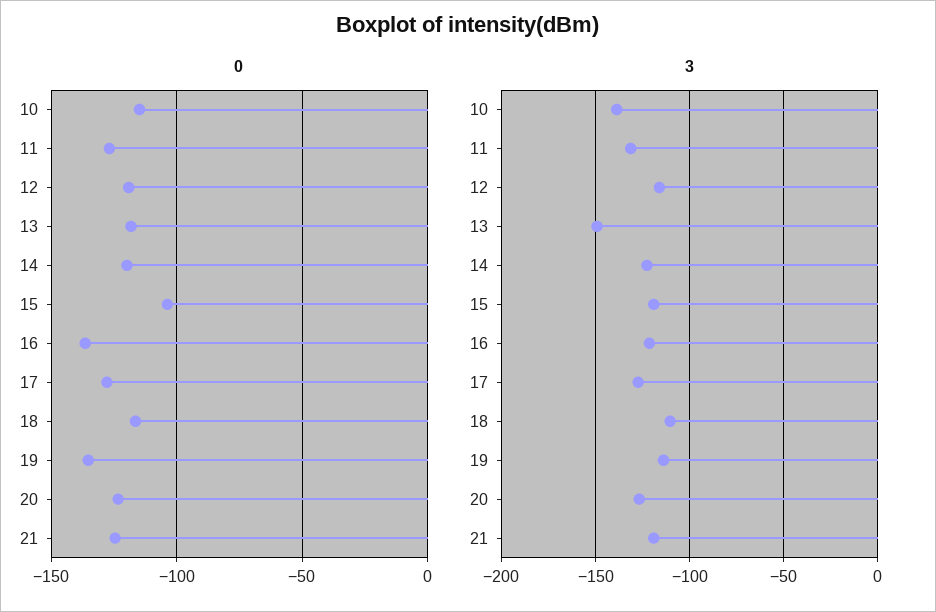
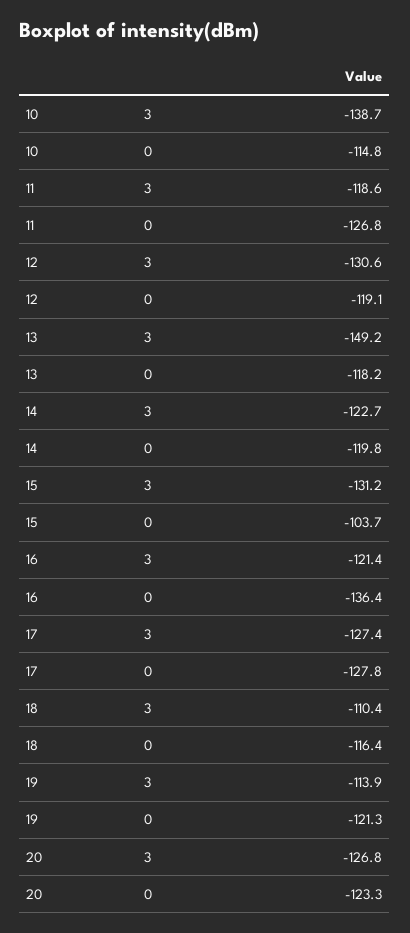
  {
    "0": {
      "10": -114.8,
      "11": -126.8,
      "12": -119.1,
      "13": -118.2,
      "14": -119.8,
      "15": -103.7,
      "16": -136.4,
      "17": -127.8,
      "18": -116.4,
-     "19": -135,
+     "19": -121.3,
-     "20": -123.3,
+     "20": -123.3
-     "21": -125
    },
    "3": {
      "10": -138.7,
-     "11": -130,
+     "11": -118.6,
-     "12": -115,
+     "12": -130.6,
      "13": -149.2,
      "14": -122.7,
-     "15": -120,
+     "15": -131.2,
      "16": -121.4,
      "17": -127.4,
      "18": -110.4,
      "19": -113.9,
-     "20": -126.8,
+     "20": -126.8
-     "21": -120
    }
  }

